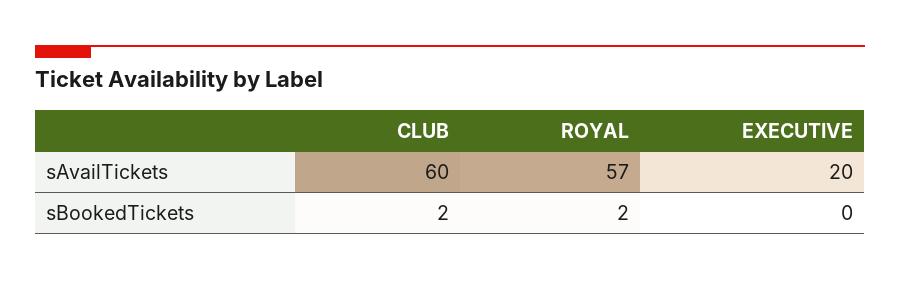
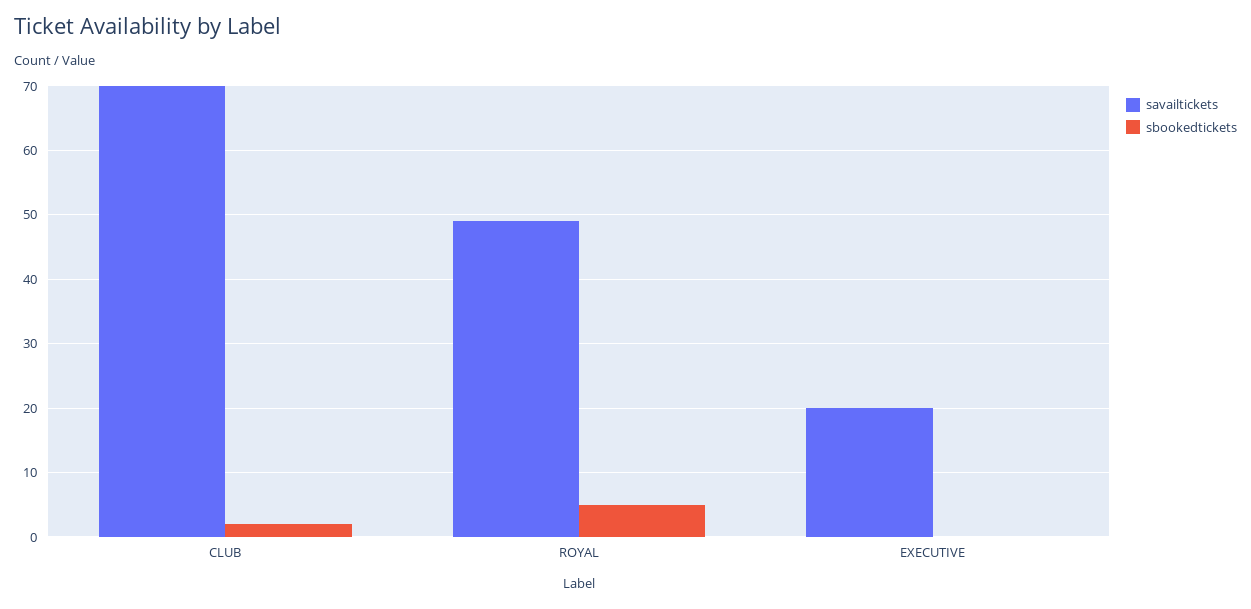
  {
    "sAvailTickets": {
-     "CLUB": 60,
+     "CLUB": 70,
-     "ROYAL": 57,
+     "ROYAL": 49,
      "EXECUTIVE": 20
    },
    "sBookedTickets": {
      "CLUB": 2,
-     "ROYAL": 2,
+     "ROYAL": 5,
      "EXECUTIVE": 0
    }
  }

